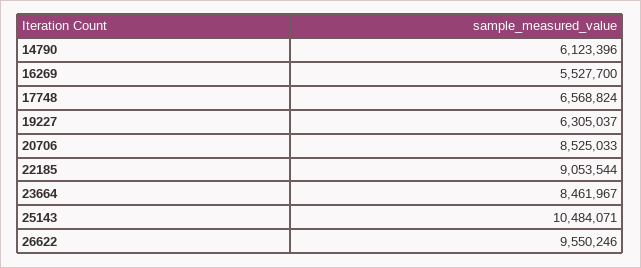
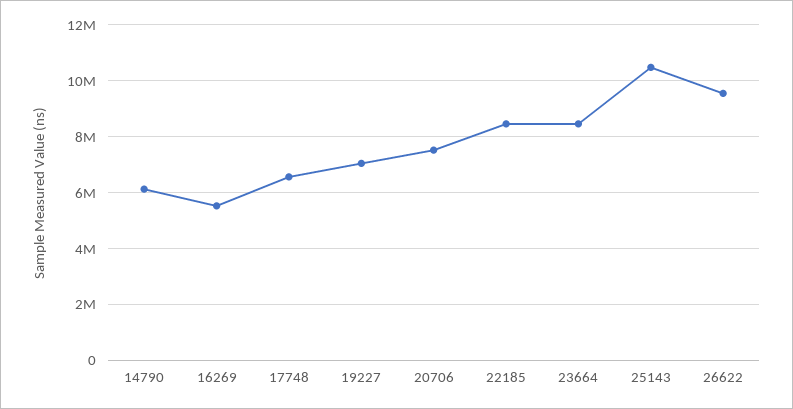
  {
    "14790": 6123396,
    "16269": 5527700,
    "17748": 6568824,
-   "19227": 6305037,
+   "19227": 7000000,
-   "20706": 8525033,
+   "20706": 7500000,
-   "22185": 9053544,
+   "22185": 8500000,
    "23664": 8461967,
    "25143": 10484071,
    "26622": 9550246
  }

